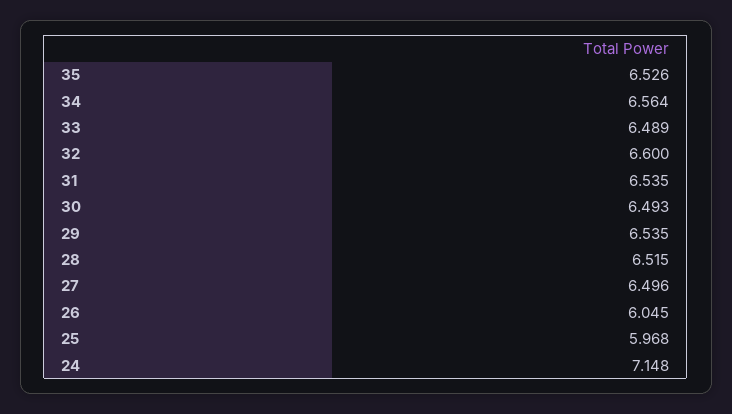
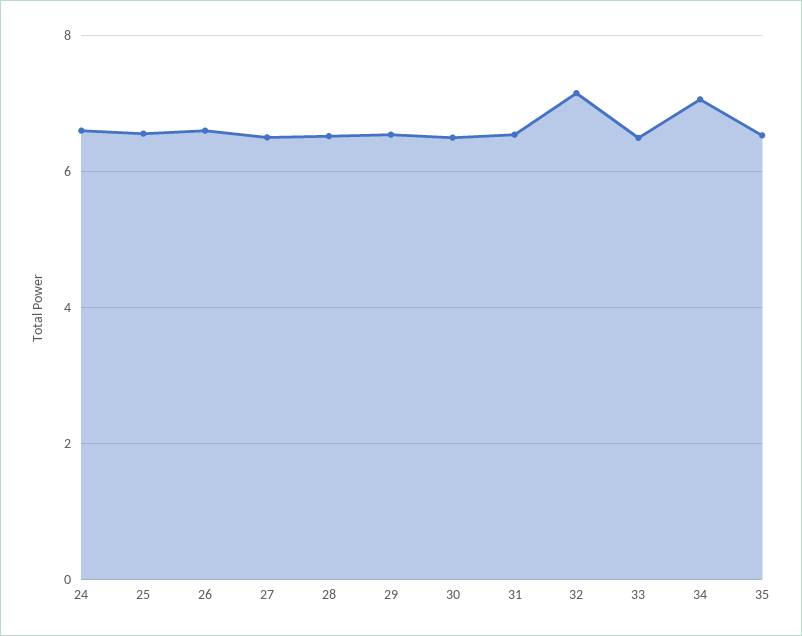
  {
    "35": 6.526,
-   "34": 6.564,
+   "34": 7,
    "33": 6.489,
-   "32": 6.6,
+   "32": 7.2,
    "31": 6.535,
    "30": 6.493,
    "29": 6.535,
    "28": 6.515,
    "27": 6.496,
-   "26": 6.045,
+   "26": 6.6,
-   "25": 5.968,
+   "25": 6.6,
-   "24": 7.148
+   "24": 6.6
  }

